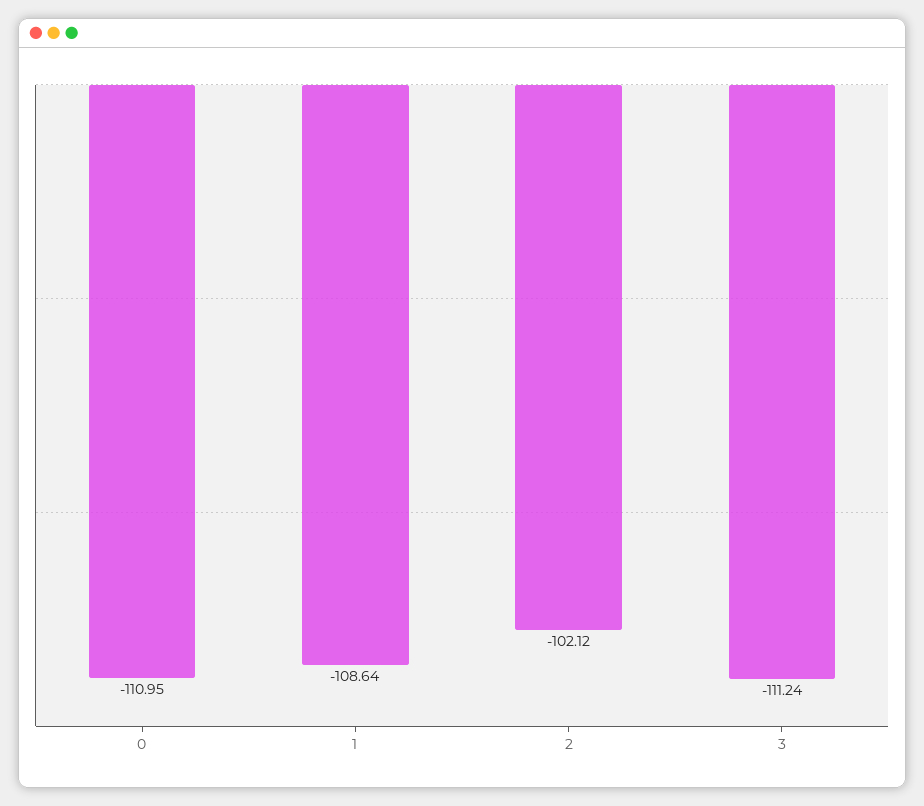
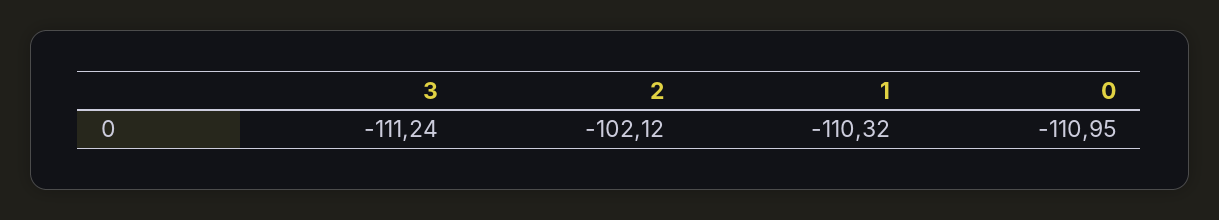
  {
    "0": -110.95,
-   "1": -108.64,
+   "1": -110.32,
    "2": -102.12,
    "3": -111.24
  }

